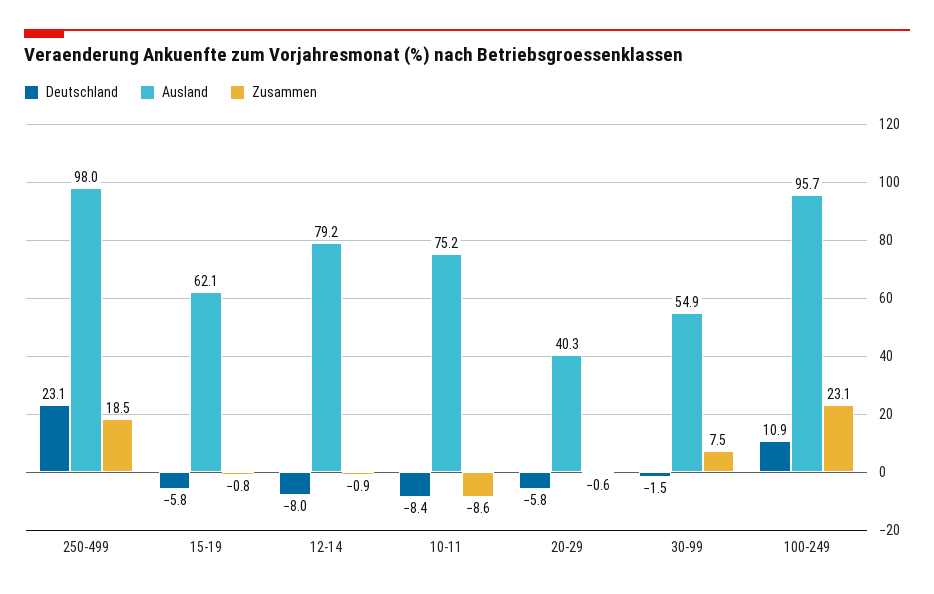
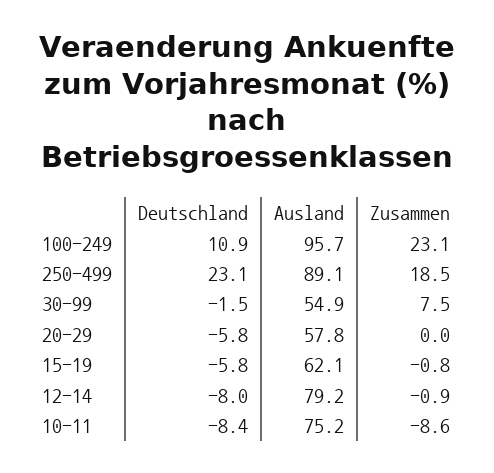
  {
    "Deutschland": {
      "250-499": 23.1,
      "15-19": -5.8,
      "12-14": -8,
      "10-11": -8.4,
      "20-29": -5.8,
      "30-99": -1.5,
      "100-249": 10.9
    },
    "Ausland": {
-     "250-499": 98,
+     "250-499": 89.1,
      "15-19": 62.1,
      "12-14": 79.2,
      "10-11": 75.2,
-     "20-29": 40.3,
+     "20-29": 57.8,
      "30-99": 54.9,
      "100-249": 95.7
    },
    "Zusammen": {
      "250-499": 18.5,
      "15-19": -0.8,
      "12-14": -0.9,
      "10-11": -8.6,
-     "20-29": -0.6,
+     "20-29": 0,
      "30-99": 7.5,
      "100-249": 23.1
    }
  }

